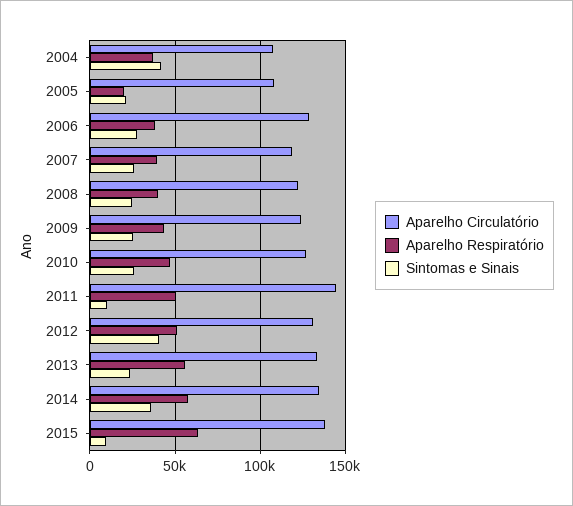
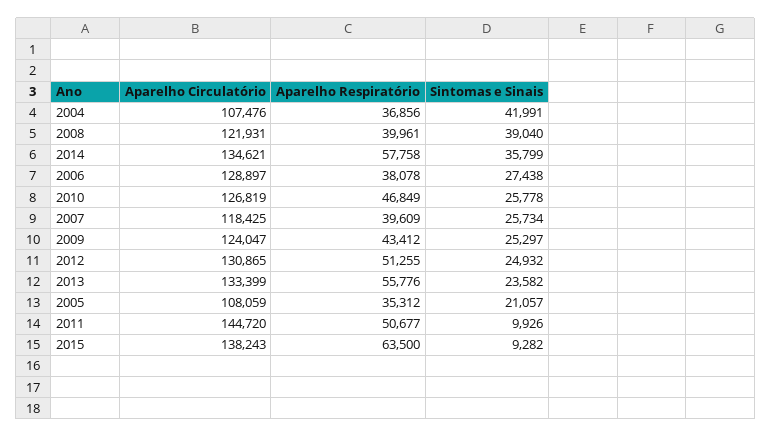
  {
    "Aparelho Circulatório": {
      "2004": 107476,
      "2005": 108059,
      "2006": 128897,
      "2007": 118425,
      "2008": 121931,
      "2009": 124047,
      "2010": 126819,
      "2011": 144720,
      "2012": 130865,
      "2013": 133399,
      "2014": 134621,
      "2015": 138243
    },
    "Aparelho Respiratório": {
      "2004": 36856,
-     "2005": 20000,
+     "2005": 35312,
      "2006": 38078,
      "2007": 39609,
      "2008": 39961,
      "2009": 43412,
      "2010": 46849,
      "2011": 50677,
      "2012": 51255,
      "2013": 55776,
      "2014": 57758,
      "2015": 63500
    },
    "Sintomas e Sinais": {
      "2004": 41991,
      "2005": 21057,
      "2006": 27438,
      "2007": 25734,
-     "2008": 25000,
+     "2008": 39040,
      "2009": 25297,
      "2010": 25778,
      "2011": 9926,
-     "2012": 40000,
+     "2012": 24932,
      "2013": 23582,
      "2014": 35799,
      "2015": 9282
    }
  }

